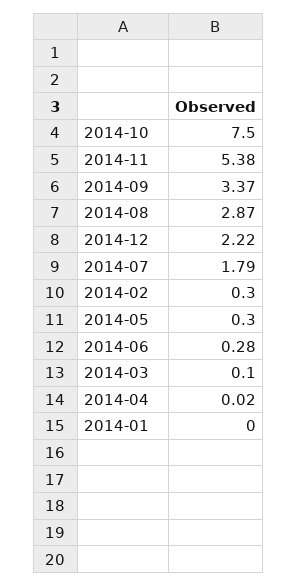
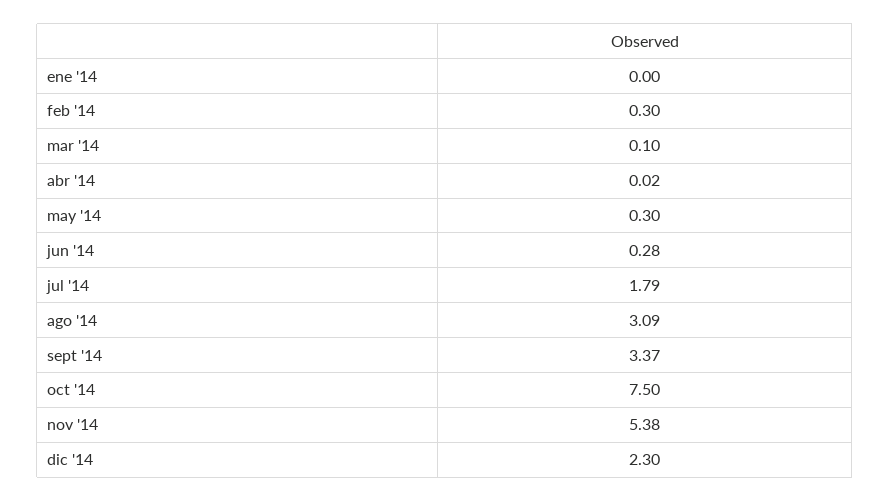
  {
    "2014-10": 7.5,
    "2014-11": 5.38,
    "2014-09": 3.37,
-   "2014-08": 2.87,
+   "2014-08": 3.09,
-   "2014-12": 2.22,
+   "2014-12": 2.3,
    "2014-07": 1.79,
    "2014-02": 0.3,
    "2014-05": 0.3,
    "2014-06": 0.28,
    "2014-03": 0.1,
    "2014-04": 0.02,
    "2014-01": 0
  }

